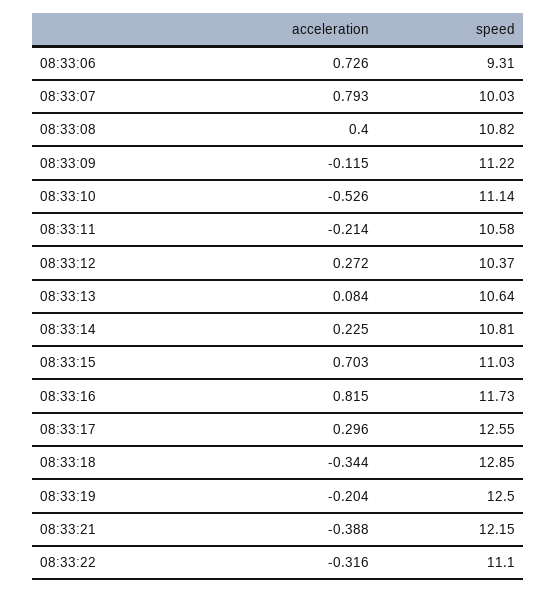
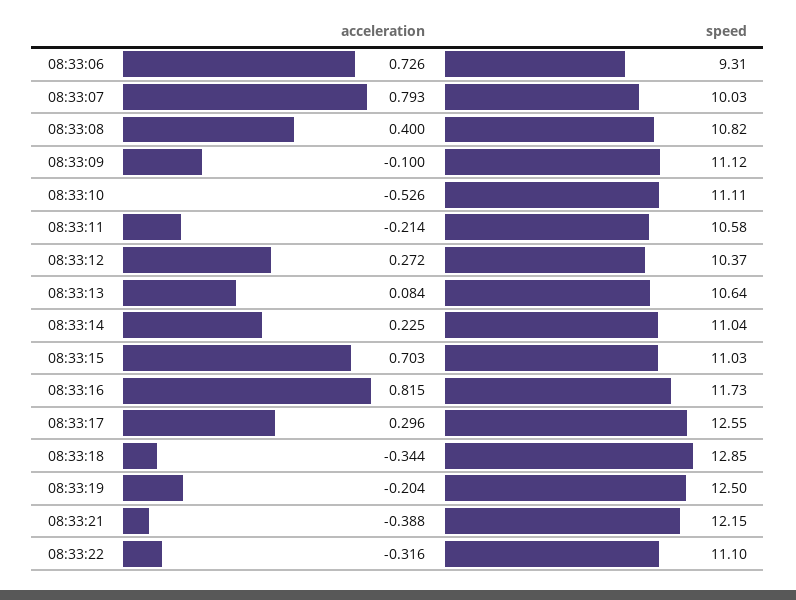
  {
    "acceleration": {
      "08:33:06": 0.726,
      "08:33:07": 0.793,
      "08:33:08": 0.4,
-     "08:33:09": -0.115,
+     "08:33:09": -0.1,
      "08:33:10": -0.526,
      "08:33:11": -0.214,
      "08:33:12": 0.272,
      "08:33:13": 0.084,
      "08:33:14": 0.225,
      "08:33:15": 0.703,
      "08:33:16": 0.815,
      "08:33:17": 0.296,
      "08:33:18": -0.344,
      "08:33:19": -0.204,
      "08:33:21": -0.388,
      "08:33:22": -0.316
    },
    "speed": {
      "08:33:06": 9.31,
      "08:33:07": 10.03,
      "08:33:08": 10.82,
-     "08:33:09": 11.22,
+     "08:33:09": 11.12,
-     "08:33:10": 11.14,
+     "08:33:10": 11.11,
      "08:33:11": 10.58,
      "08:33:12": 10.37,
      "08:33:13": 10.64,
-     "08:33:14": 10.81,
+     "08:33:14": 11.04,
      "08:33:15": 11.03,
      "08:33:16": 11.73,
      "08:33:17": 12.55,
      "08:33:18": 12.85,
      "08:33:19": 12.5,
      "08:33:21": 12.15,
      "08:33:22": 11.1
    }
  }

